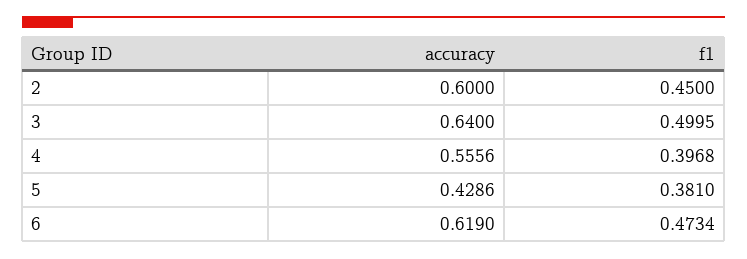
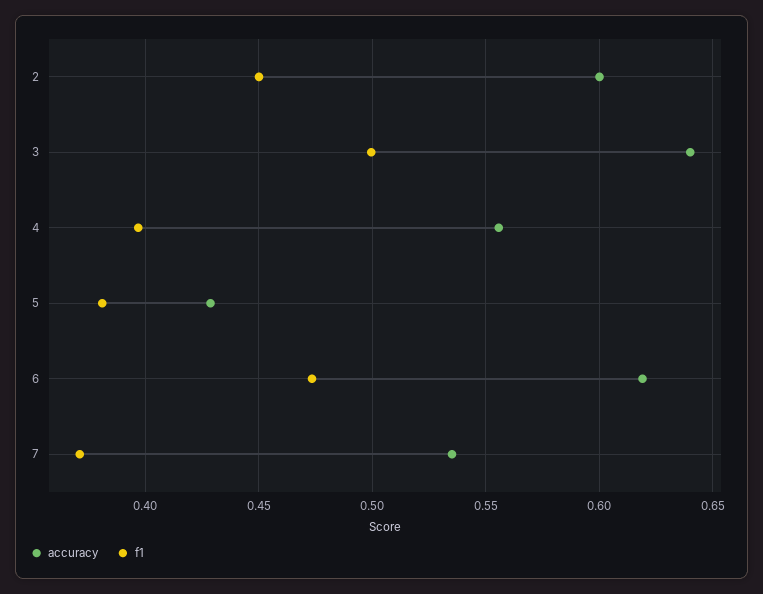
  {
    "accuracy": {
      "2": 0.6,
      "3": 0.64,
      "4": 0.5556,
      "5": 0.4286,
-     "6": 0.619
+     "6": 0.619,
+     "7": 0.535
    },
    "f1": {
      "2": 0.45,
      "3": 0.4995,
      "4": 0.3968,
      "5": 0.381,
-     "6": 0.4734
+     "6": 0.4734,
+     "7": 0.37
    }
  }

